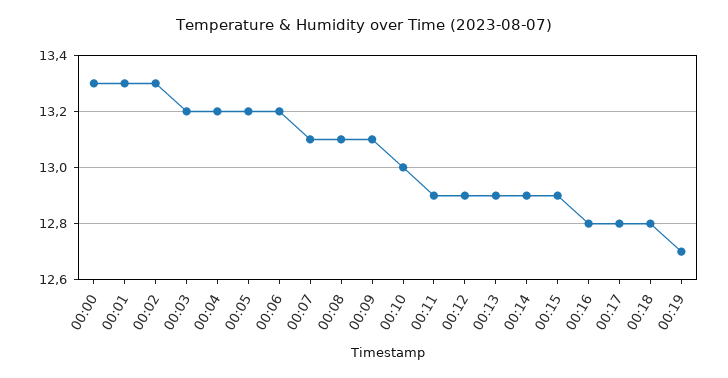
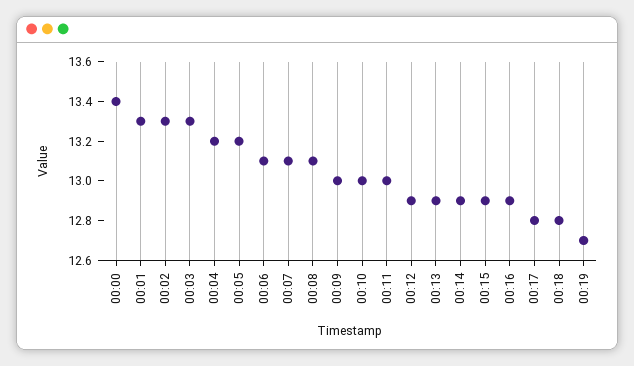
  {
-   "00:00": 13.3,
+   "00:00": 13.4,
    "00:01": 13.3,
    "00:02": 13.3,
-   "00:03": 13.2,
+   "00:03": 13.3,
    "00:04": 13.2,
    "00:05": 13.2,
-   "00:06": 13.2,
+   "00:06": 13.1,
    "00:07": 13.1,
    "00:08": 13.1,
-   "00:09": 13.1,
+   "00:09": 13,
    "00:10": 13,
-   "00:11": 12.9,
+   "00:11": 13,
    "00:12": 12.9,
    "00:13": 12.9,
    "00:14": 12.9,
    "00:15": 12.9,
-   "00:16": 12.8,
+   "00:16": 12.9,
    "00:17": 12.8,
    "00:18": 12.8,
    "00:19": 12.7
  }

